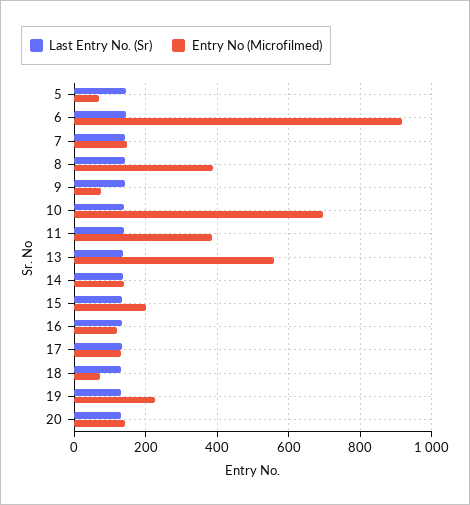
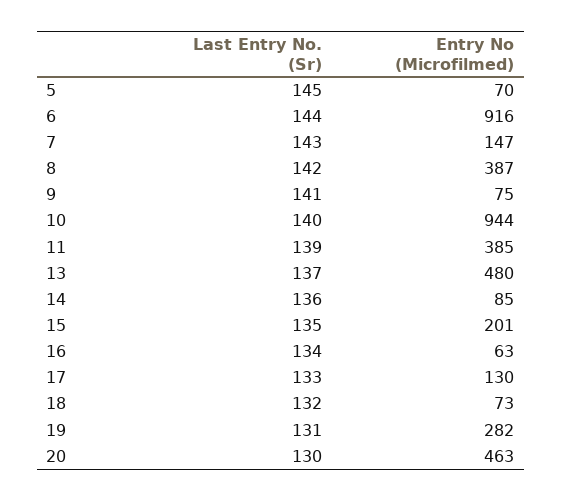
  {
    "Last Entry No. (Sr)": {
      "5": 145,
      "6": 144,
      "7": 143,
      "8": 142,
      "9": 141,
      "10": 140,
      "11": 139,
      "13": 137,
      "14": 136,
      "15": 135,
      "16": 134,
      "17": 133,
      "18": 132,
      "19": 131,
      "20": 130
    },
    "Entry No (Microfilmed)": {
      "5": 70,
      "6": 916,
      "7": 147,
      "8": 387,
      "9": 75,
-     "10": 700,
+     "10": 944,
      "11": 385,
-     "13": 560,
+     "13": 480,
-     "14": 140,
+     "14": 85,
      "15": 201,
-     "16": 120,
+     "16": 63,
      "17": 130,
      "18": 73,
-     "19": 220,
+     "19": 282,
-     "20": 140
+     "20": 463
    }
  }

